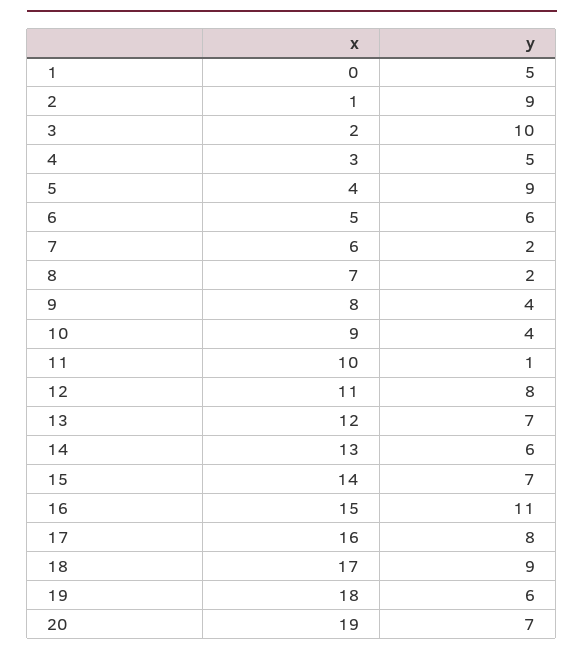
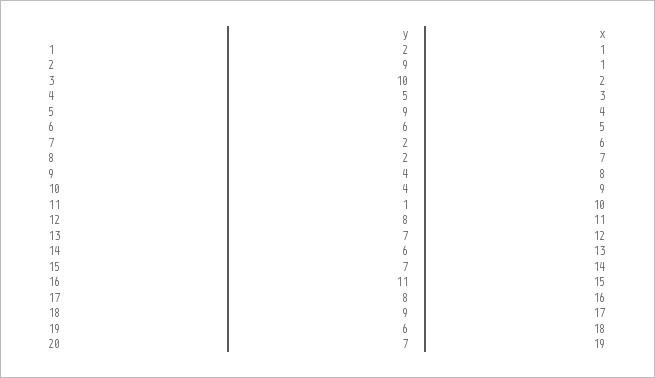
  {
    "x": {
-     "1": 0,
+     "1": 1,
      "2": 1,
      "3": 2,
      "4": 3,
      "5": 4,
      "6": 5,
      "7": 6,
      "8": 7,
      "9": 8,
      "10": 9,
      "11": 10,
      "12": 11,
      "13": 12,
      "14": 13,
      "15": 14,
      "16": 15,
      "17": 16,
      "18": 17,
      "19": 18,
      "20": 19
    },
    "y": {
-     "1": 5,
+     "1": 2,
      "2": 9,
      "3": 10,
      "4": 5,
      "5": 9,
      "6": 6,
      "7": 2,
      "8": 2,
      "9": 4,
      "10": 4,
      "11": 1,
      "12": 8,
      "13": 7,
      "14": 6,
      "15": 7,
      "16": 11,
      "17": 8,
      "18": 9,
      "19": 6,
      "20": 7
    }
  }

